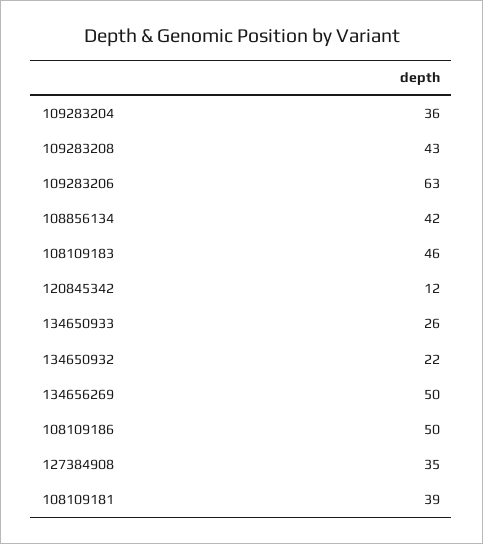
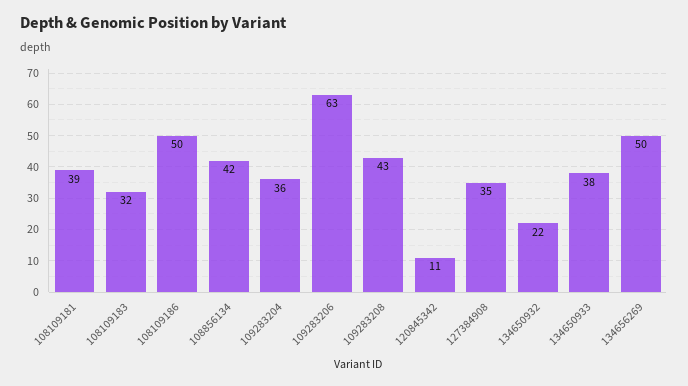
  {
    "109283204": 36,
    "109283208": 43,
    "109283206": 63,
    "108856134": 42,
-   "108109183": 46,
+   "108109183": 32,
-   "120845342": 12,
+   "120845342": 11,
-   "134650933": 26,
+   "134650933": 38,
    "134650932": 22,
    "134656269": 50,
    "108109186": 50,
    "127384908": 35,
    "108109181": 39
  }

